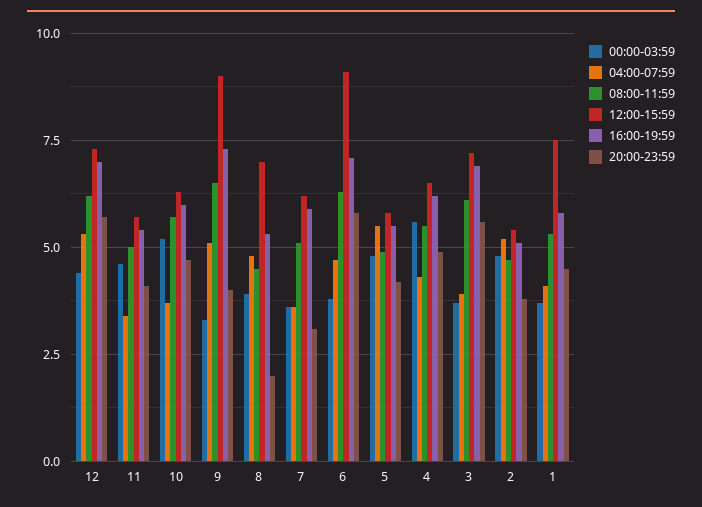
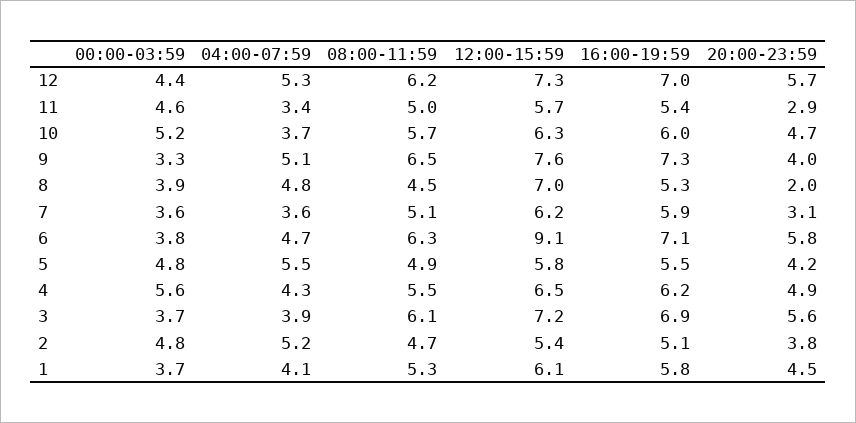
  {
    "00:00-03:59": {
      "12": 4.4,
      "11": 4.6,
      "10": 5.2,
      "9": 3.3,
      "8": 3.9,
      "7": 3.6,
      "6": 3.8,
      "5": 4.8,
      "4": 5.6,
      "3": 3.7,
      "2": 4.8,
      "1": 3.7
    },
    "04:00-07:59": {
      "12": 5.3,
      "11": 3.4,
      "10": 3.7,
      "9": 5.1,
      "8": 4.8,
      "7": 3.6,
      "6": 4.7,
      "5": 5.5,
      "4": 4.3,
      "3": 3.9,
      "2": 5.2,
      "1": 4.1
    },
    "08:00-11:59": {
      "12": 6.2,
      "11": 5,
      "10": 5.7,
      "9": 6.5,
      "8": 4.5,
      "7": 5.1,
      "6": 6.3,
      "5": 4.9,
      "4": 5.5,
      "3": 6.1,
      "2": 4.7,
      "1": 5.3
    },
    "12:00-15:59": {
      "12": 7.3,
      "11": 5.7,
      "10": 6.3,
-     "9": 9,
+     "9": 7.6,
      "8": 7,
      "7": 6.2,
      "6": 9.1,
      "5": 5.8,
      "4": 6.5,
      "3": 7.2,
      "2": 5.4,
-     "1": 7.5
+     "1": 6.1
    },
    "16:00-19:59": {
      "12": 7,
      "11": 5.4,
      "10": 6,
      "9": 7.3,
      "8": 5.3,
      "7": 5.9,
      "6": 7.1,
      "5": 5.5,
      "4": 6.2,
      "3": 6.9,
      "2": 5.1,
      "1": 5.8
    },
    "20:00-23:59": {
      "12": 5.7,
-     "11": 4,
+     "11": 2.9,
      "10": 4.7,
      "9": 4,
      "8": 2,
      "7": 3.1,
      "6": 5.8,
      "5": 4.2,
      "4": 4.9,
      "3": 5.6,
      "2": 3.8,
      "1": 4.5
    }
  }

